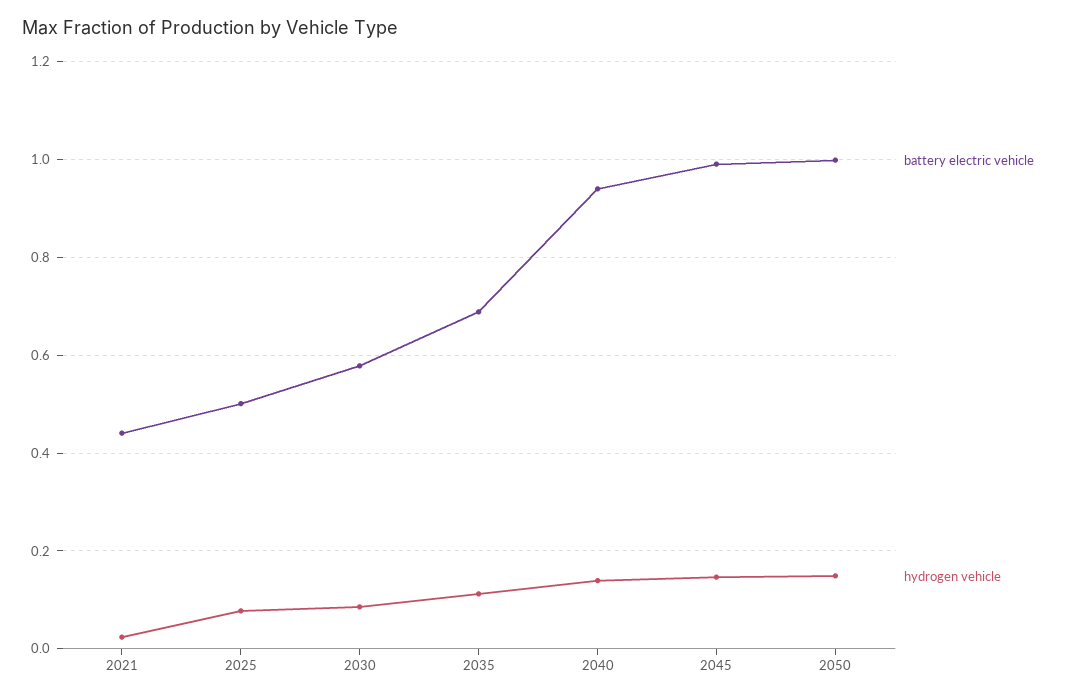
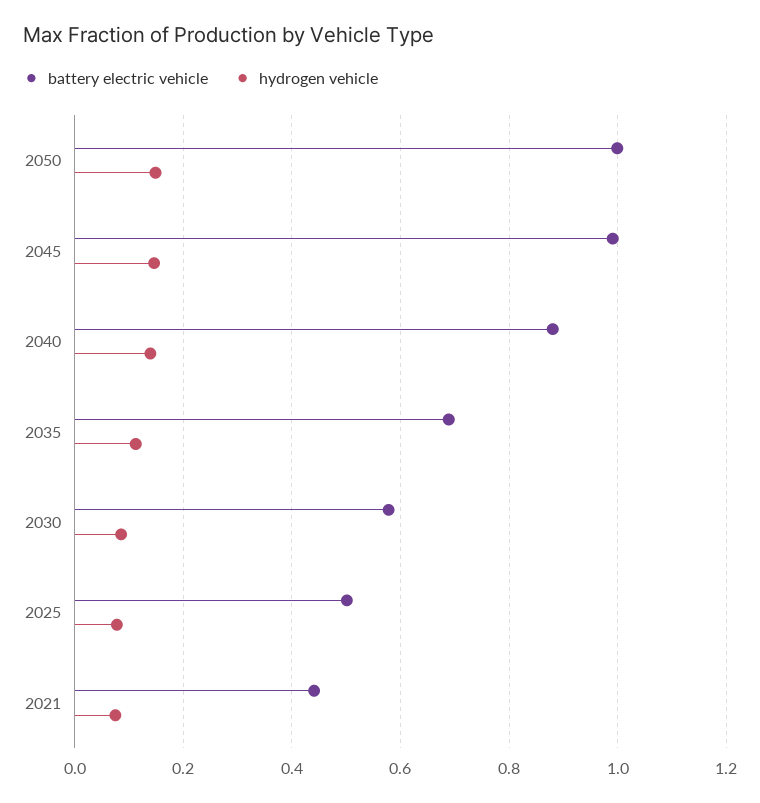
  {
    "battery electric vehicle": {
      "2021": 0.44,
      "2025": 0.5,
      "2030": 0.58,
      "2035": 0.68,
-     "2040": 0.94,
+     "2040": 0.88,
      "2045": 1,
      "2050": 1
    },
    "hydrogen vehicle": {
-     "2021": 0.02,
+     "2021": 0.08,
      "2025": 0.08,
      "2030": 0.08,
      "2035": 0.12,
      "2040": 0.14,
      "2045": 0.14,
      "2050": 0.14
    }
  }

